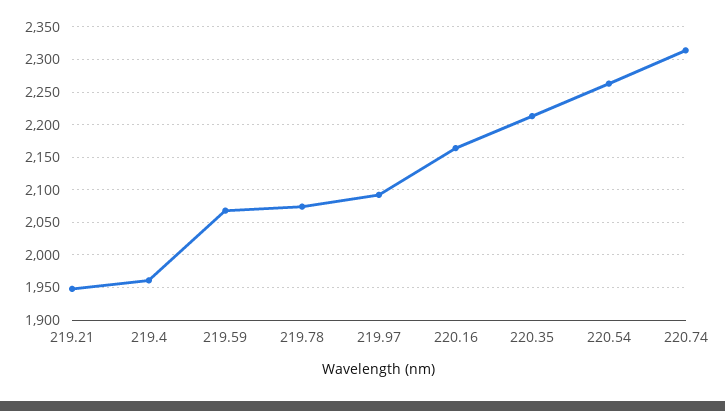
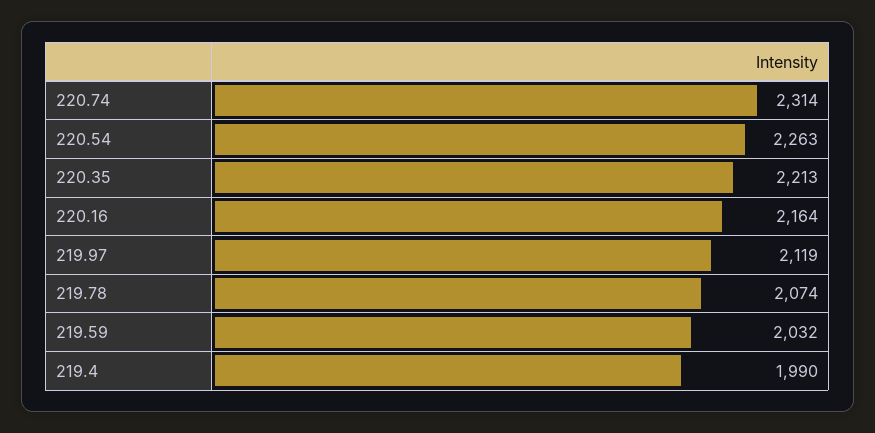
  {
-   "219.21": 1950,
-   "219.4": 1960,
+   "219.4": 1990,
-   "219.59": 2070,
+   "219.59": 2032,
    "219.78": 2074,
-   "219.97": 2090,
+   "219.97": 2119,
    "220.16": 2164,
    "220.35": 2213,
    "220.54": 2263,
    "220.74": 2314
  }

